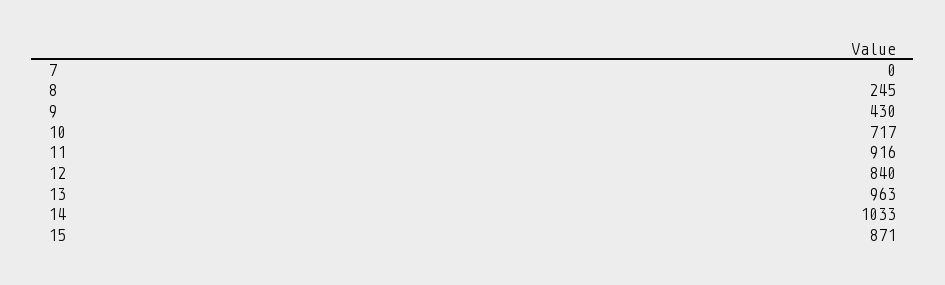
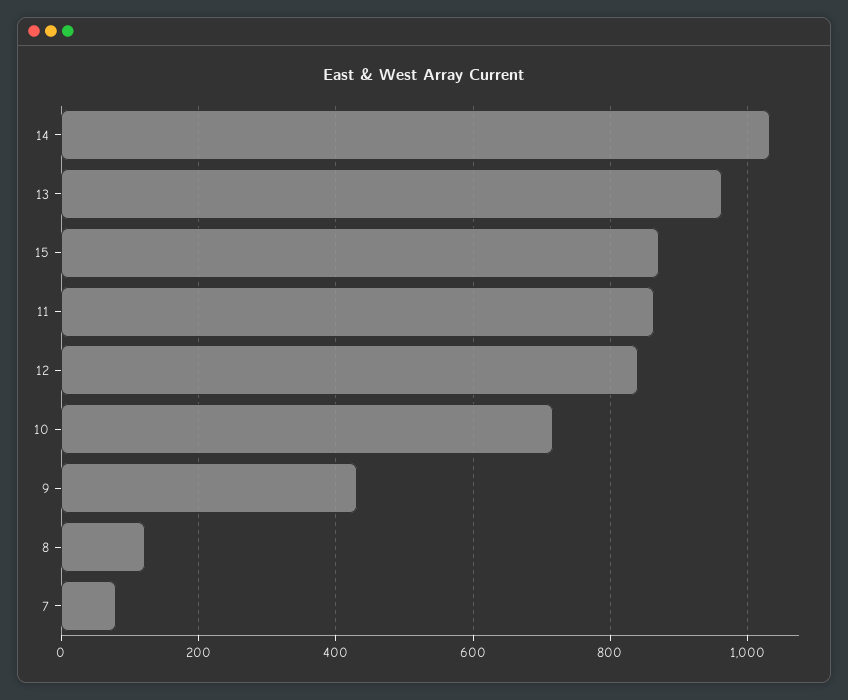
  {
-   "7": 0,
+   "7": 80,
-   "8": 245,
+   "8": 120,
    "9": 430,
    "10": 717,
-   "11": 916,
+   "11": 860,
    "12": 840,
    "13": 963,
    "14": 1033,
    "15": 871
  }

